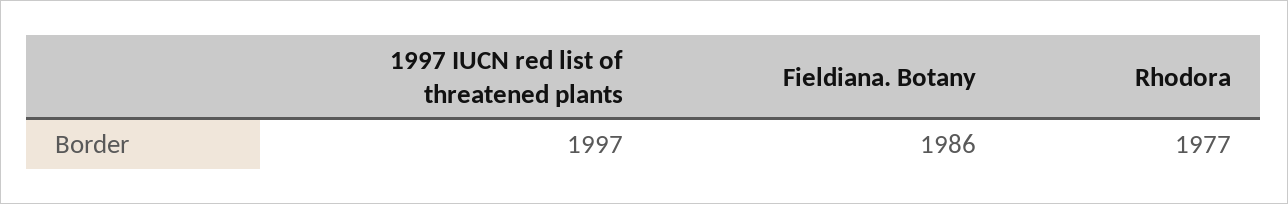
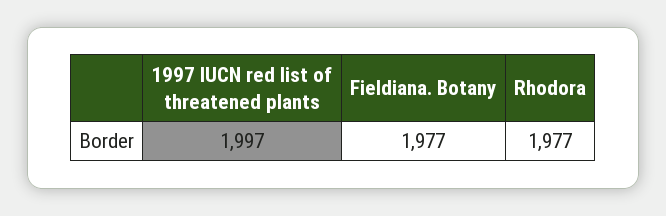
  {
    "1997 IUCN red list of threatened plants": 1997,
-   "Fieldiana. Botany": 1986,
+   "Fieldiana. Botany": 1977,
    "Rhodora": 1977
  }

